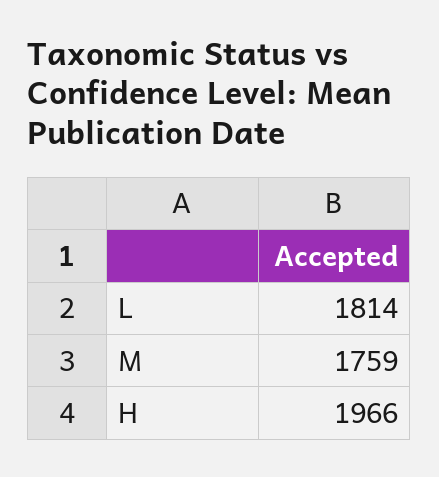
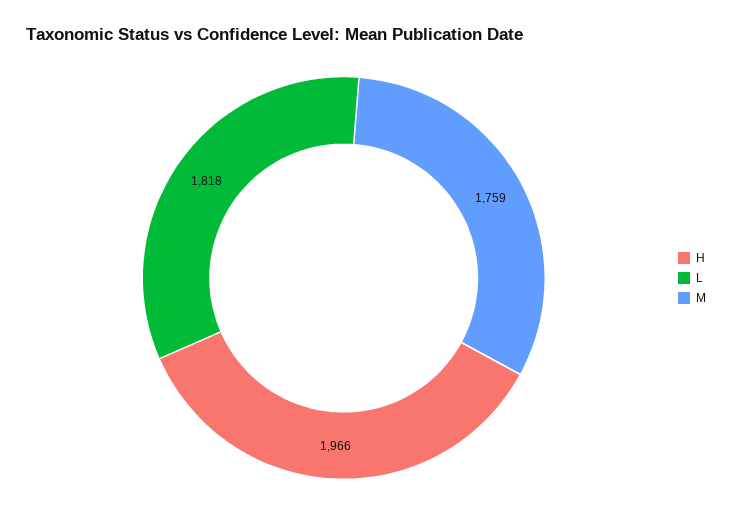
  {
-   "L": 1814,
+   "L": 1818,
    "M": 1759,
    "H": 1966
  }

